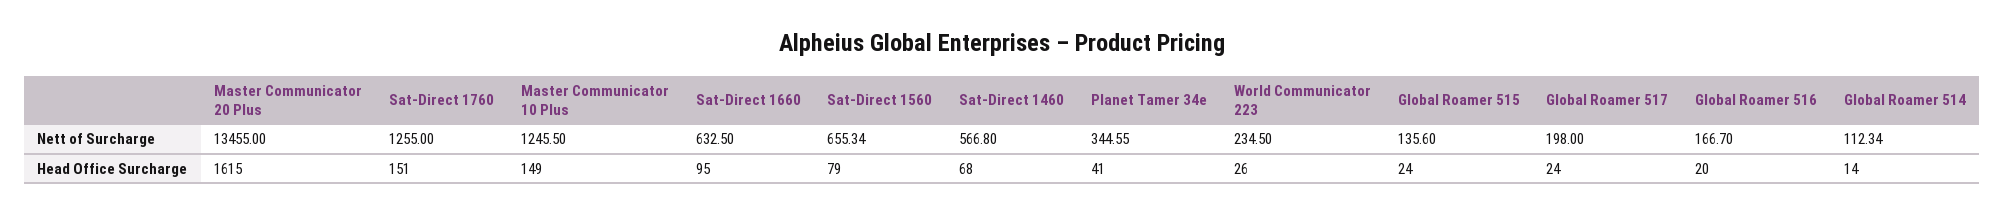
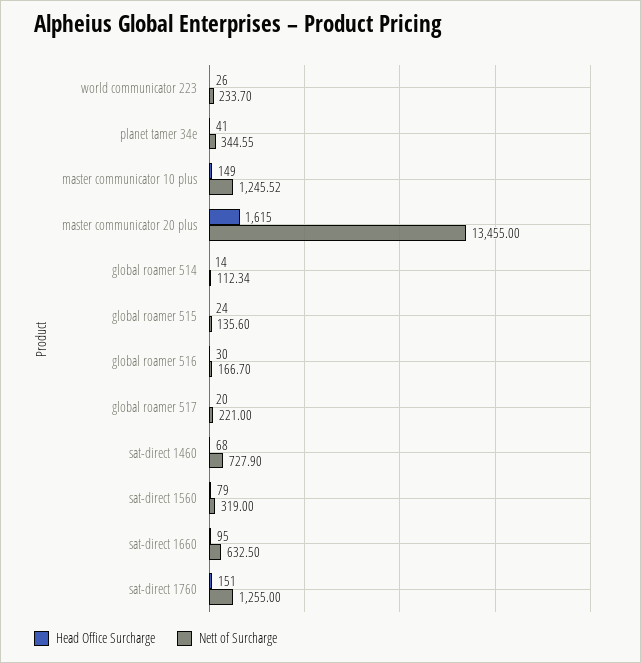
  {
    "Nett of Surcharge": {
      "Master Communicator 20 Plus": 13455,
      "Sat-Direct 1760": 1255,
-     "Master Communicator 10 Plus": 1245.5,
+     "Master Communicator 10 Plus": 1245.52,
      "Sat-Direct 1660": 632.5,
-     "Sat-Direct 1560": 655.34,
+     "Sat-Direct 1560": 319,
-     "Sat-Direct 1460": 566.8,
+     "Sat-Direct 1460": 727.9,
      "Planet Tamer 34e": 344.55,
-     "World Communicator 223": 234.5,
+     "World Communicator 223": 233.7,
      "Global Roamer 515": 135.6,
-     "Global Roamer 517": 198,
+     "Global Roamer 517": 221,
      "Global Roamer 516": 166.7,
      "Global Roamer 514": 112.34
    },
    "Head Office Surcharge": {
      "Master Communicator 20 Plus": 1615,
      "Sat-Direct 1760": 151,
      "Master Communicator 10 Plus": 149,
      "Sat-Direct 1660": 95,
      "Sat-Direct 1560": 79,
      "Sat-Direct 1460": 68,
      "Planet Tamer 34e": 41,
      "World Communicator 223": 26,
      "Global Roamer 515": 24,
-     "Global Roamer 517": 24,
+     "Global Roamer 517": 20,
-     "Global Roamer 516": 20,
+     "Global Roamer 516": 30,
      "Global Roamer 514": 14
    }
  }

